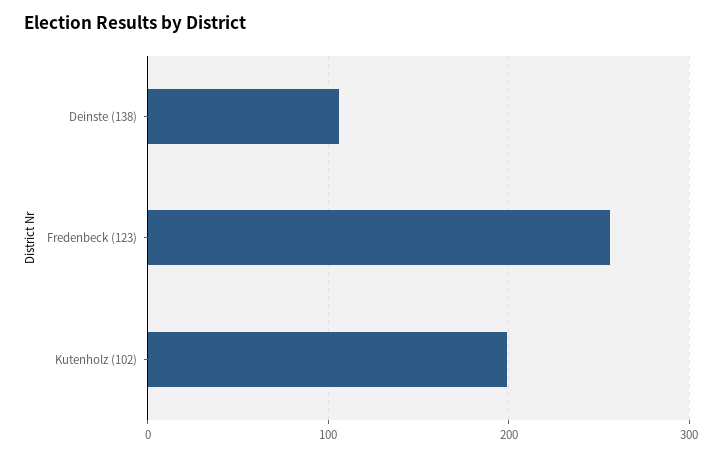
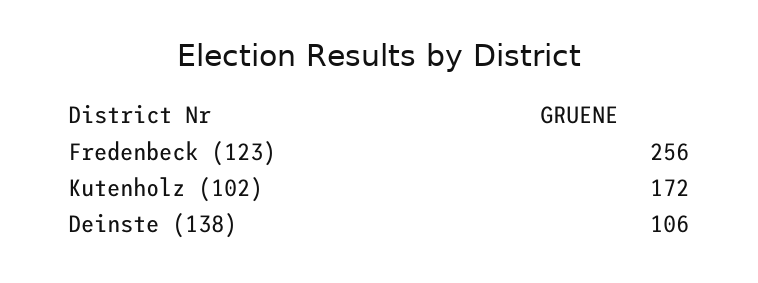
  {
    "Deinste (138)": 106,
    "Fredenbeck (123)": 256,
-   "Kutenholz (102)": 200
+   "Kutenholz (102)": 172
  }

